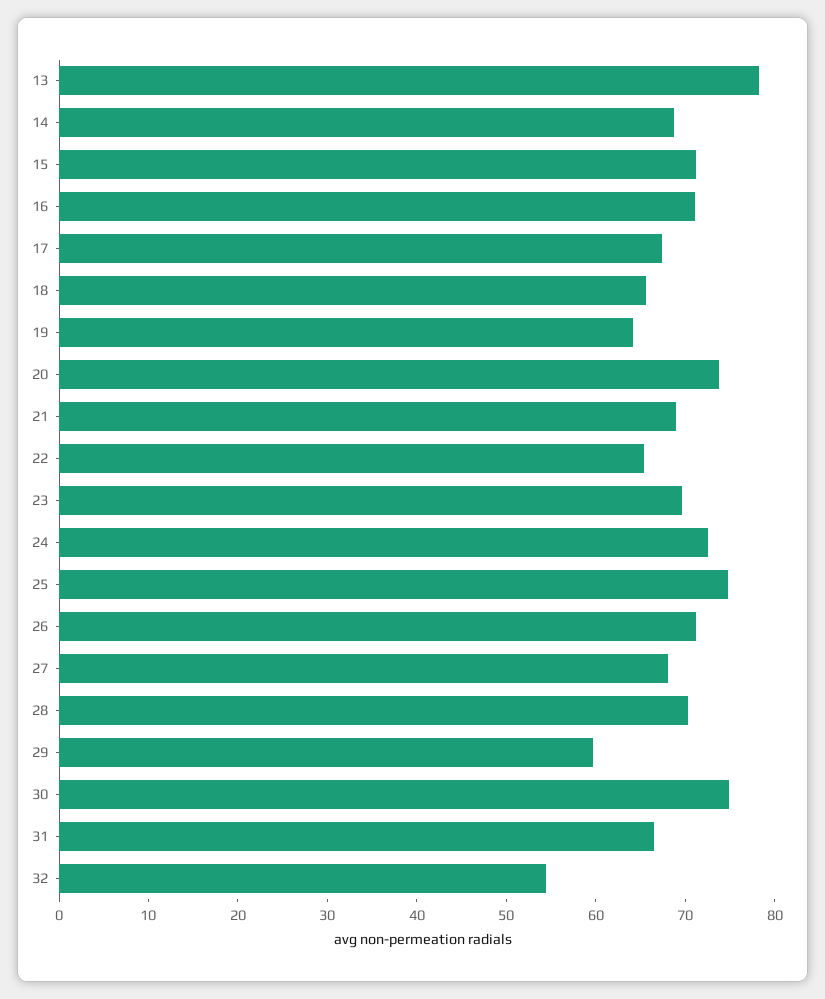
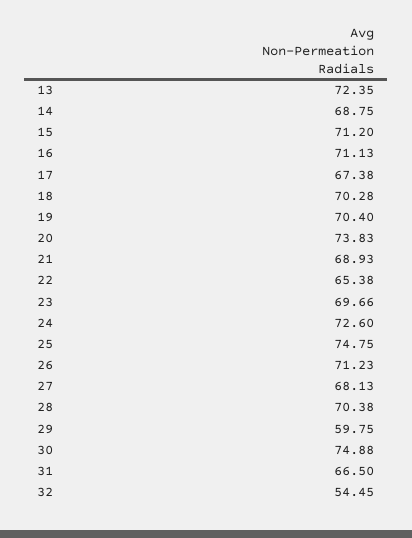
  {
-   "13": 78,
+   "13": 72.35,
    "14": 68.75,
    "15": 71.2,
    "16": 71.13,
    "17": 67.38,
-   "18": 66,
+   "18": 70.28,
-   "19": 64,
+   "19": 70.4,
    "20": 73.83,
    "21": 68.93,
    "22": 65.38,
    "23": 69.66,
    "24": 72.6,
    "25": 74.75,
    "26": 71.23,
    "27": 68.13,
    "28": 70.38,
    "29": 59.75,
    "30": 74.88,
    "31": 66.5,
    "32": 54.45
  }

